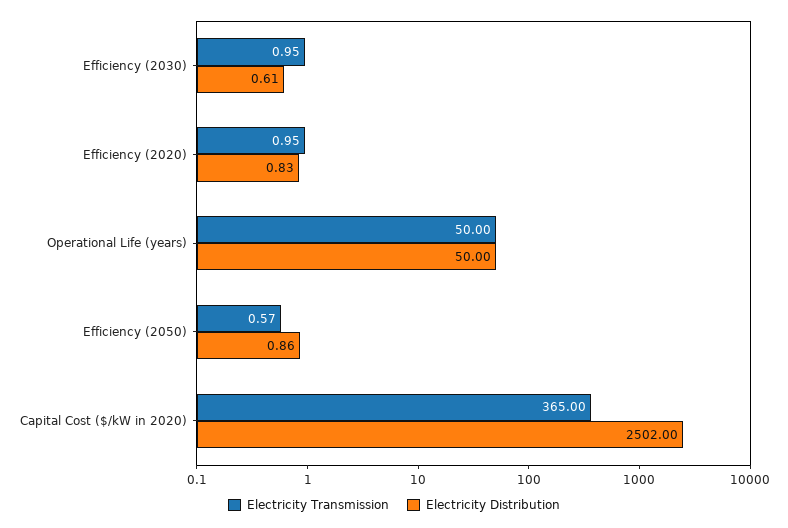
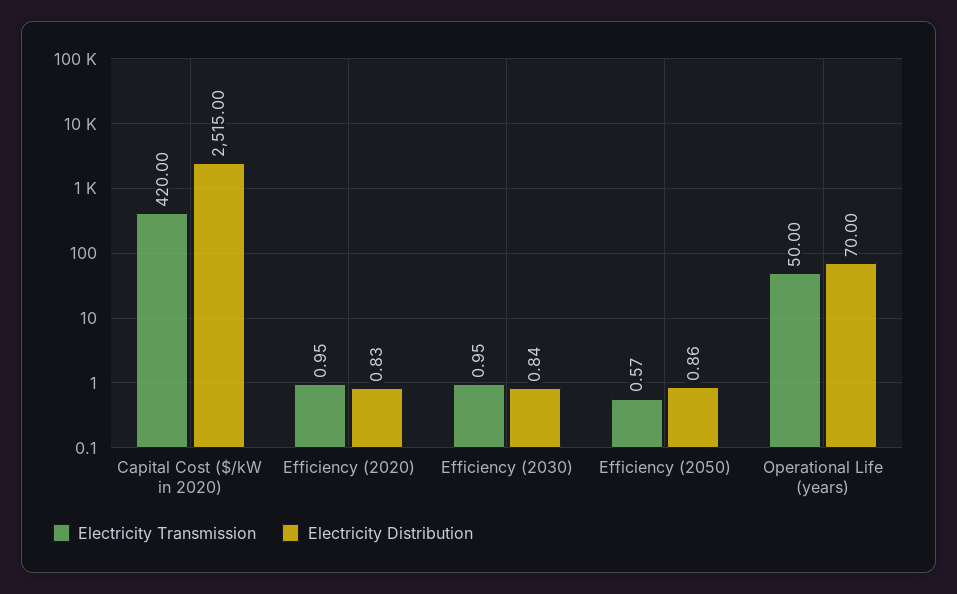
  {
    "Electricity Transmission": {
      "Efficiency (2030)": 0.95,
      "Efficiency (2020)": 0.95,
      "Operational Life (years)": 50,
      "Efficiency (2050)": 0.57,
-     "Capital Cost ($/kW in 2020)": 365
+     "Capital Cost ($/kW in 2020)": 420
    },
    "Electricity Distribution": {
-     "Efficiency (2030)": 0.61,
+     "Efficiency (2030)": 0.84,
      "Efficiency (2020)": 0.83,
-     "Operational Life (years)": 50,
+     "Operational Life (years)": 70,
      "Efficiency (2050)": 0.86,
-     "Capital Cost ($/kW in 2020)": 2502
+     "Capital Cost ($/kW in 2020)": 2515
    }
  }

